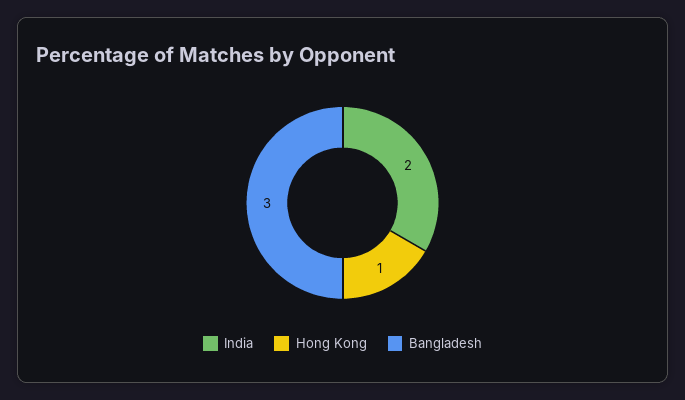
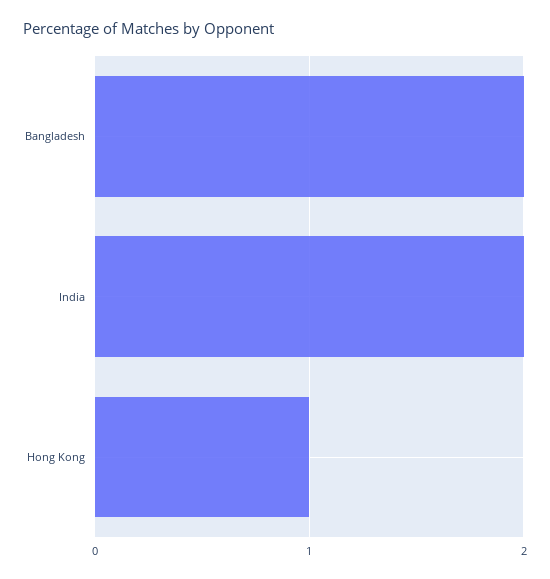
  {
    "India": 2,
    "Hong Kong": 1,
-   "Bangladesh": 3
+   "Bangladesh": 2
  }

